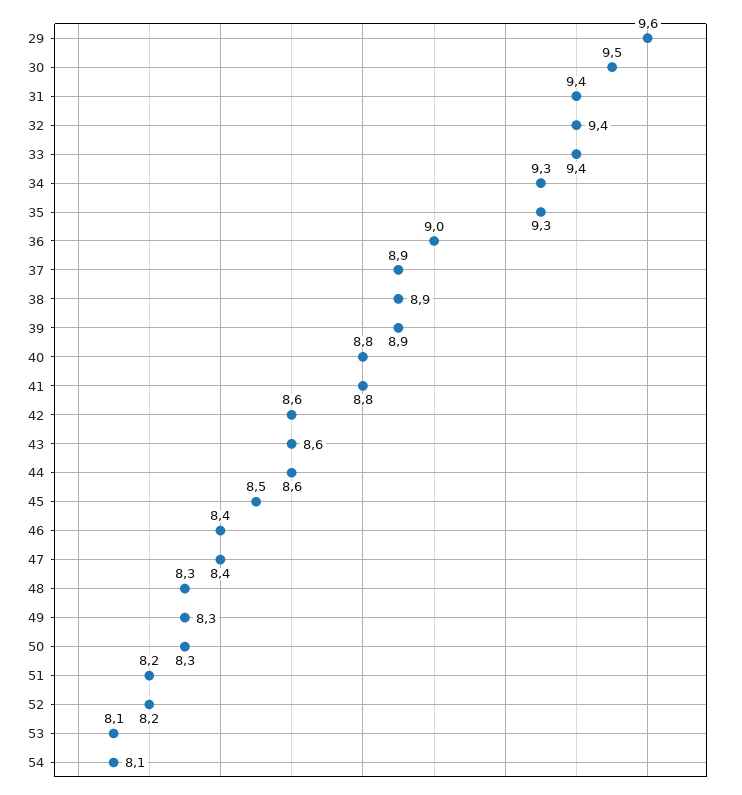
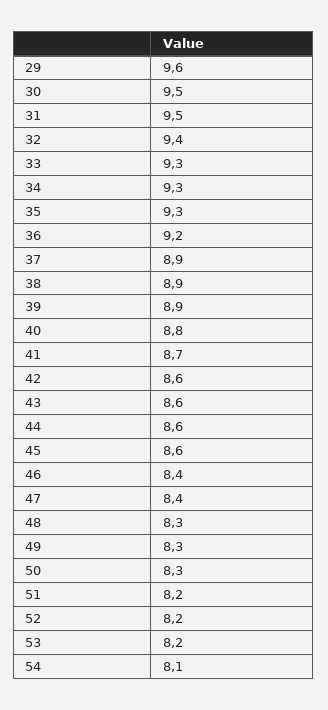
  {
    "29": 9.6,
    "30": 9.5,
-   "31": 9.4,
+   "31": 9.5,
    "32": 9.4,
-   "33": 9.4,
+   "33": 9.3,
    "34": 9.3,
    "35": 9.3,
-   "36": 9,
+   "36": 9.2,
    "37": 8.9,
    "38": 8.9,
    "39": 8.9,
    "40": 8.8,
-   "41": 8.8,
+   "41": 8.7,
    "42": 8.6,
    "43": 8.6,
    "44": 8.6,
-   "45": 8.5,
+   "45": 8.6,
    "46": 8.4,
    "47": 8.4,
    "48": 8.3,
    "49": 8.3,
    "50": 8.3,
    "51": 8.2,
    "52": 8.2,
-   "53": 8.1,
+   "53": 8.2,
    "54": 8.1
  }

